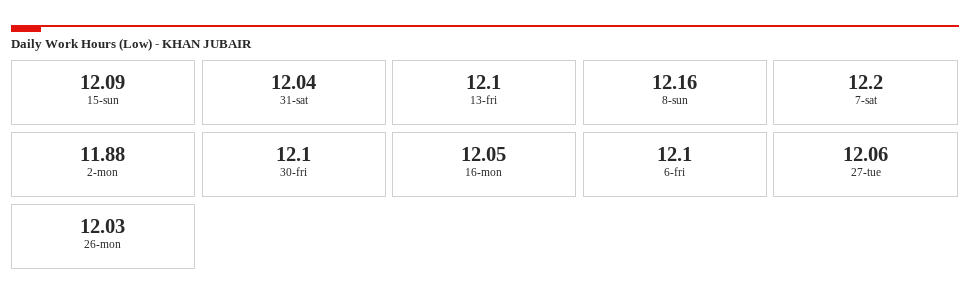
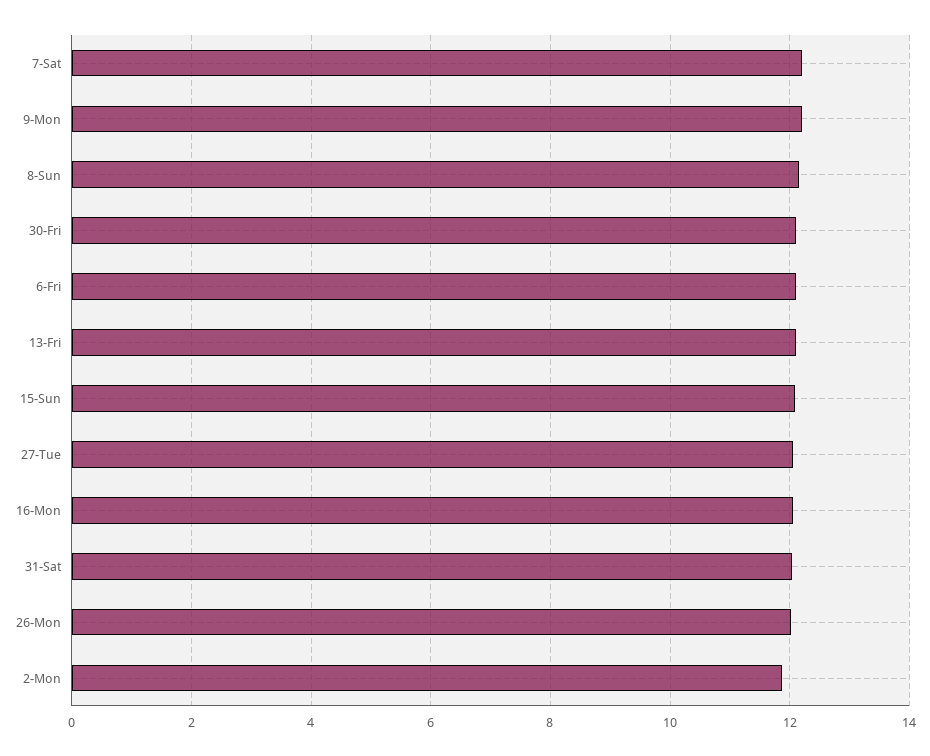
  {
    "15-sun": 12.09,
    "31-sat": 12.04,
    "13-fri": 12.1,
    "8-sun": 12.16,
    "7-sat": 12.2,
    "2-mon": 11.88,
    "30-fri": 12.1,
    "16-mon": 12.05,
    "6-fri": 12.1,
    "27-tue": 12.06,
-   "26-mon": 12.03
+   "26-mon": 12.03,
+   "9-Mon": 12.2
  }

